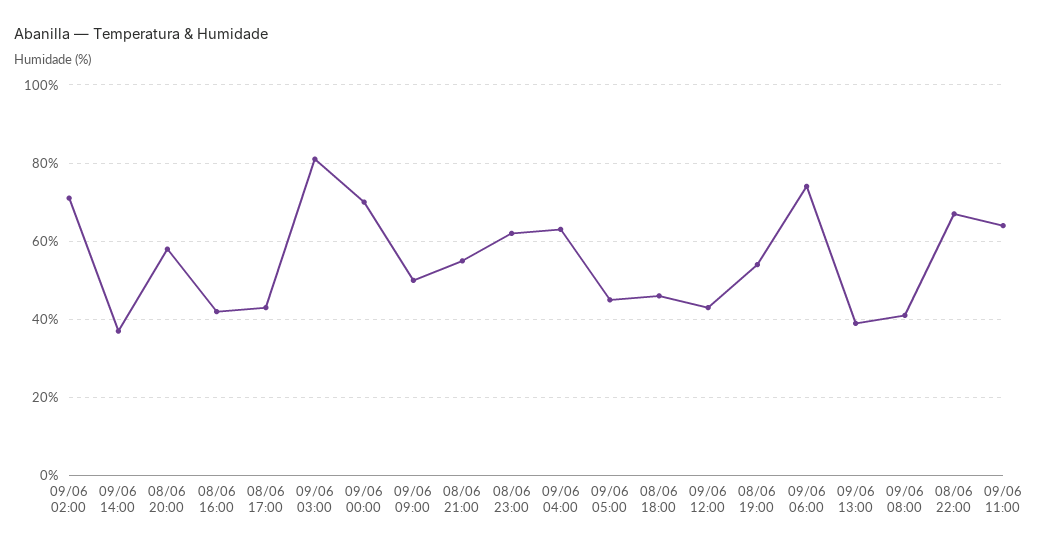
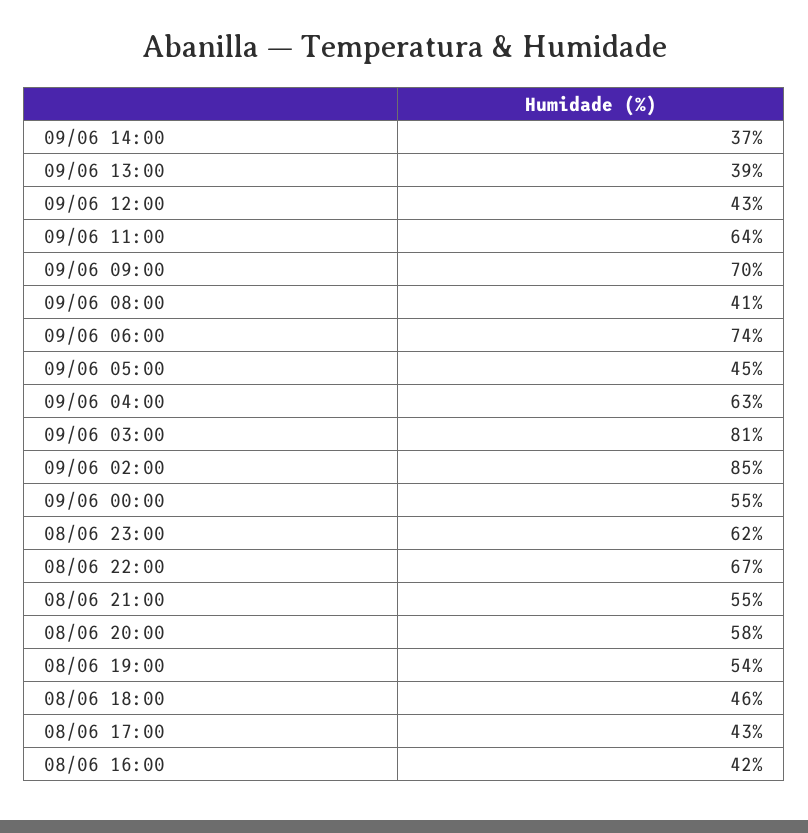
  {
-   "09/06 02:00": 70,
+   "09/06 02:00": 85,
    "09/06 14:00": 37,
    "08/06 20:00": 58,
    "08/06 16:00": 42,
    "08/06 17:00": 43,
    "09/06 03:00": 81,
-   "09/06 00:00": 70,
+   "09/06 00:00": 55,
-   "09/06 09:00": 50,
+   "09/06 09:00": 70,
    "08/06 21:00": 55,
    "08/06 23:00": 62,
    "09/06 04:00": 63,
    "09/06 05:00": 45,
    "08/06 18:00": 46,
    "09/06 12:00": 43,
    "08/06 19:00": 54,
    "09/06 06:00": 74,
    "09/06 13:00": 39,
    "09/06 08:00": 41,
    "08/06 22:00": 67,
    "09/06 11:00": 64
  }

